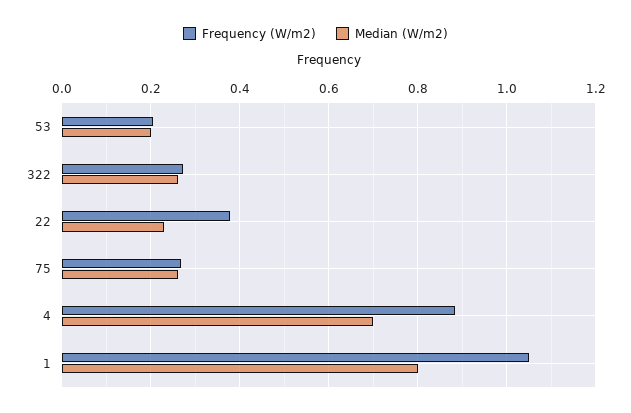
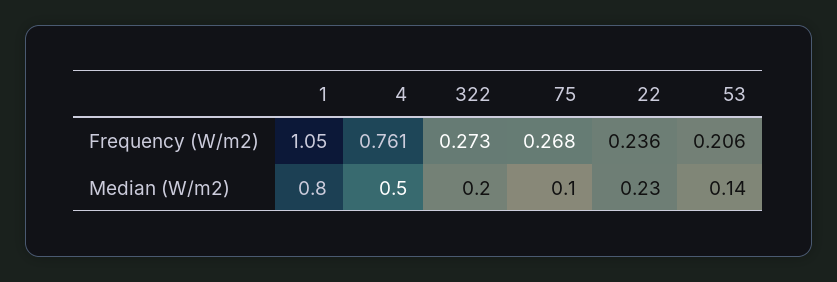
  {
    "Frequency (W/m2)": {
      "53": 0.206,
      "322": 0.273,
-     "22": 0.38,
+     "22": 0.236,
      "75": 0.268,
-     "4": 0.88,
+     "4": 0.761,
      "1": 1.05
    },
    "Median (W/m2)": {
-     "53": 0.2,
+     "53": 0.14,
-     "322": 0.26,
+     "322": 0.2,
      "22": 0.23,
-     "75": 0.26,
+     "75": 0.1,
-     "4": 0.7,
+     "4": 0.5,
      "1": 0.8
    }
  }

